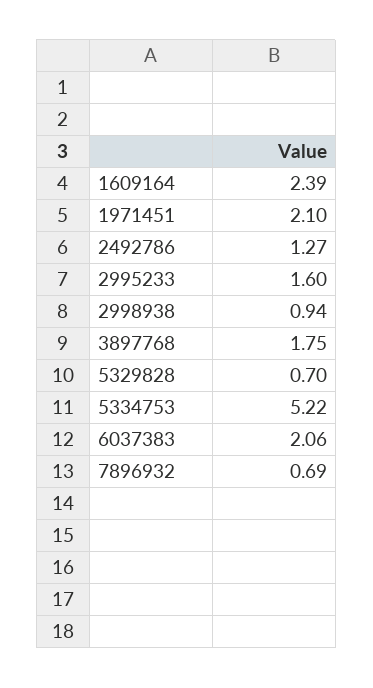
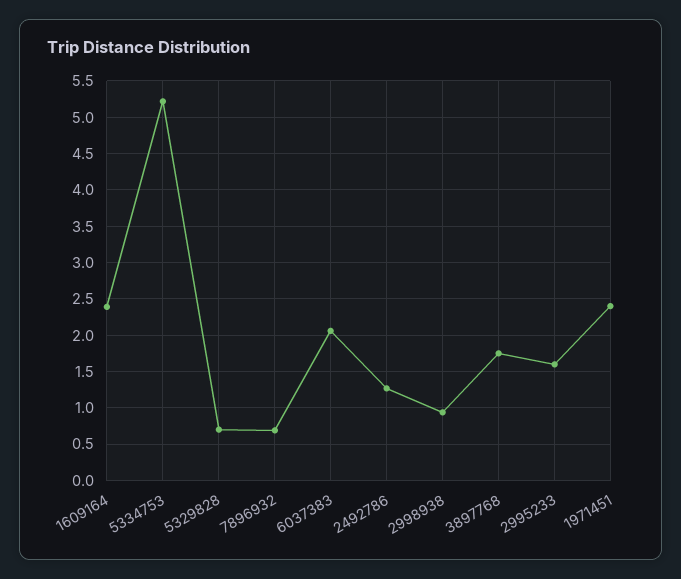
  {
    "1609164": 2.39,
-   "1971451": 2.1,
+   "1971451": 2.4,
    "2492786": 1.27,
    "2995233": 1.6,
    "2998938": 0.94,
    "3897768": 1.75,
    "5329828": 0.7,
    "5334753": 5.22,
    "6037383": 2.06,
    "7896932": 0.69
  }

